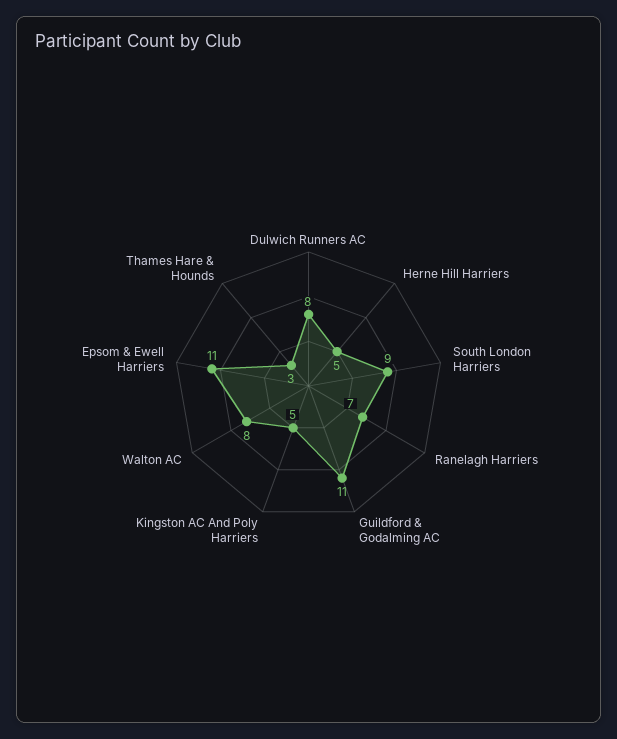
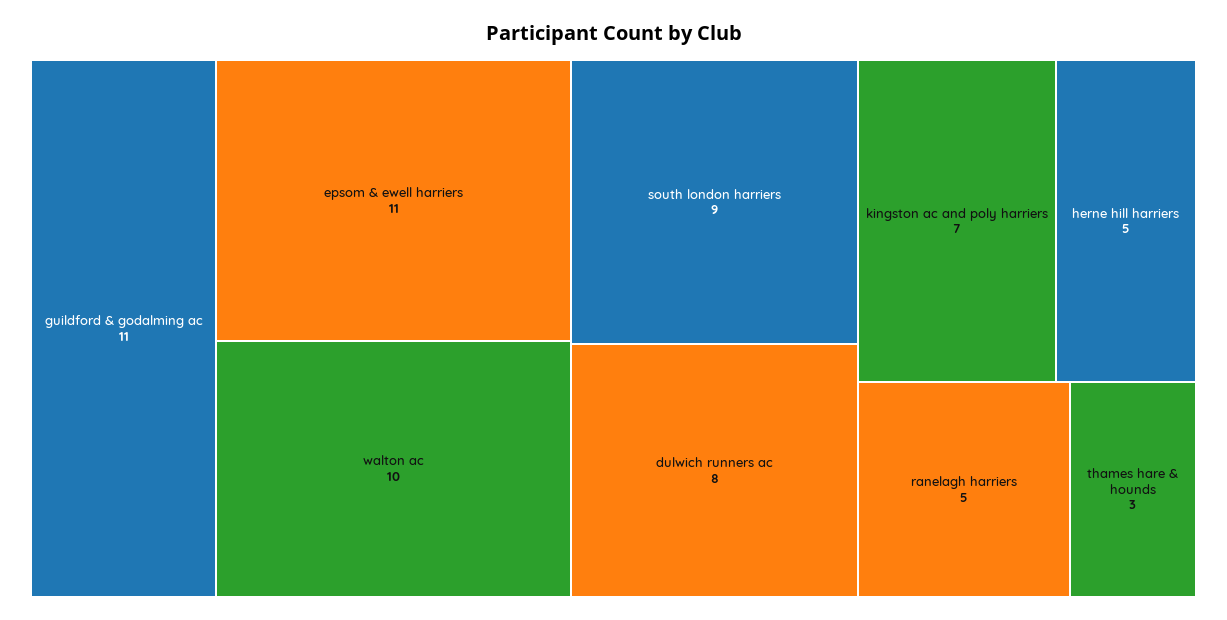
  {
    "Dulwich Runners AC": 8,
    "Herne Hill Harriers": 5,
    "South London Harriers": 9,
-   "Ranelagh Harriers": 7,
+   "Ranelagh Harriers": 5,
    "Guildford & Godalming AC": 11,
-   "Kingston AC And Poly Harriers": 5,
+   "Kingston AC And Poly Harriers": 7,
-   "Walton AC": 8,
+   "Walton AC": 10,
    "Epsom & Ewell Harriers": 11,
    "Thames Hare & Hounds": 3
  }

